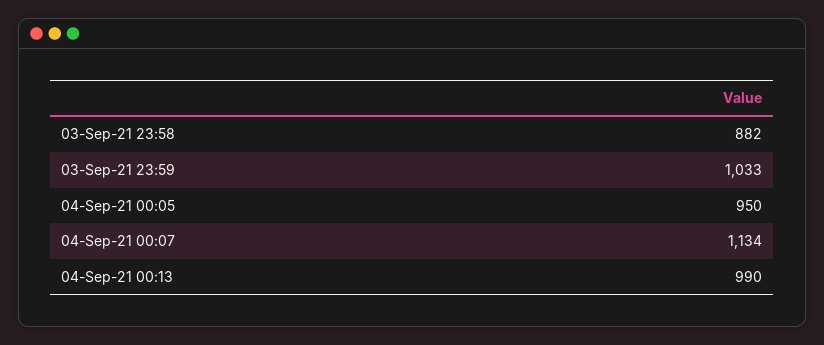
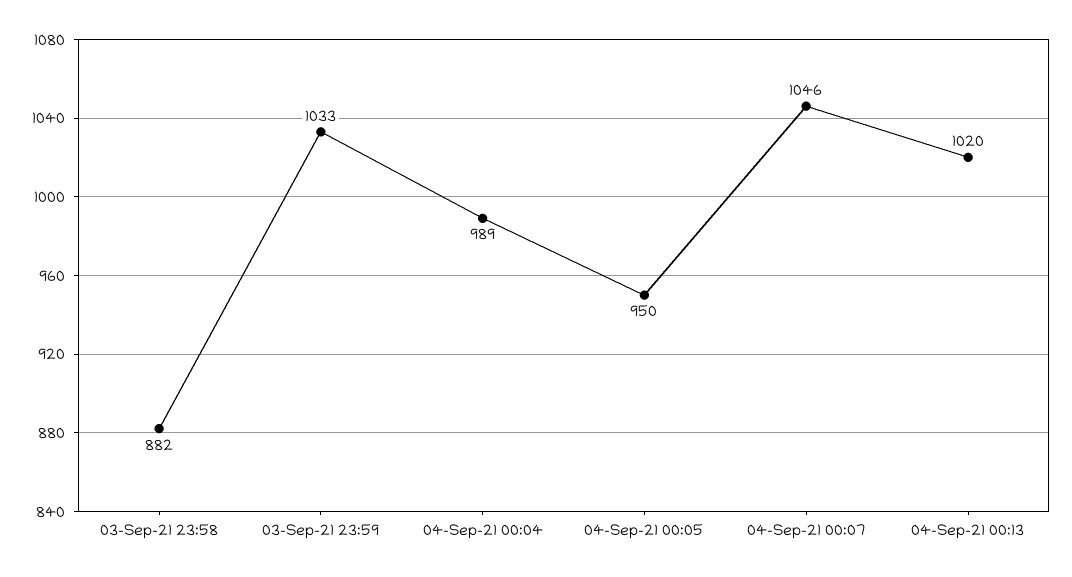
  {
    "03-Sep-21 23:58": 882,
    "03-Sep-21 23:59": 1033,
    "04-Sep-21 00:05": 950,
-   "04-Sep-21 00:07": 1134,
+   "04-Sep-21 00:07": 1046,
-   "04-Sep-21 00:13": 990
+   "04-Sep-21 00:13": 1020,
+   "04-Sep-21 00:04": 989
  }

